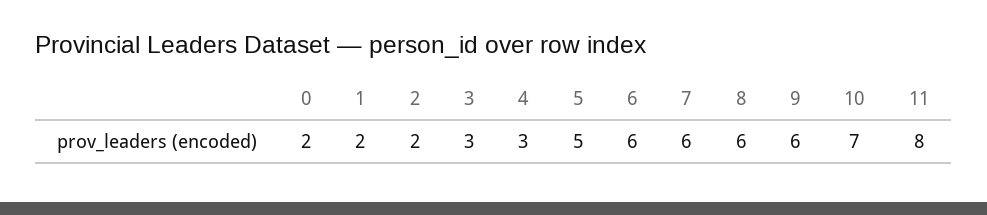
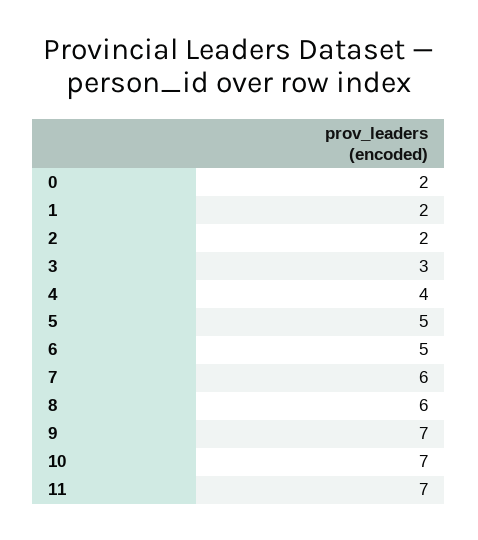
  {
    "0": 2,
    "1": 2,
    "2": 2,
    "3": 3,
-   "4": 3,
+   "4": 4,
    "5": 5,
-   "6": 6,
+   "6": 5,
    "7": 6,
    "8": 6,
-   "9": 6,
+   "9": 7,
    "10": 7,
-   "11": 8
+   "11": 7
  }

